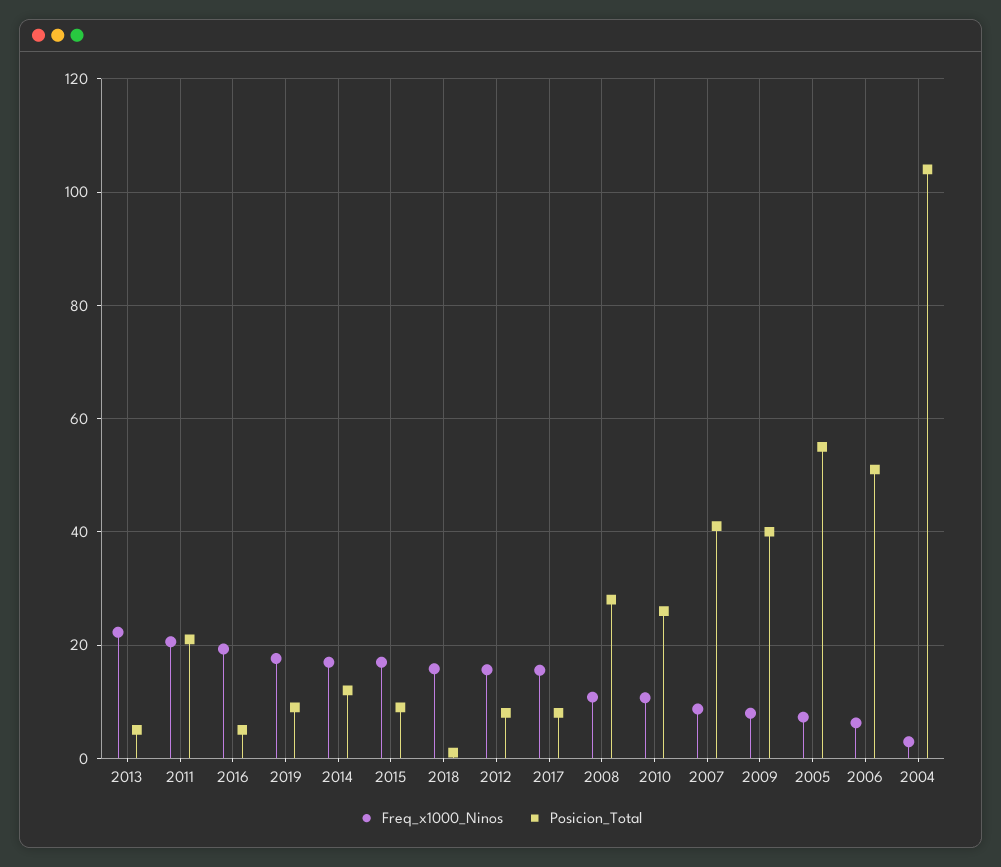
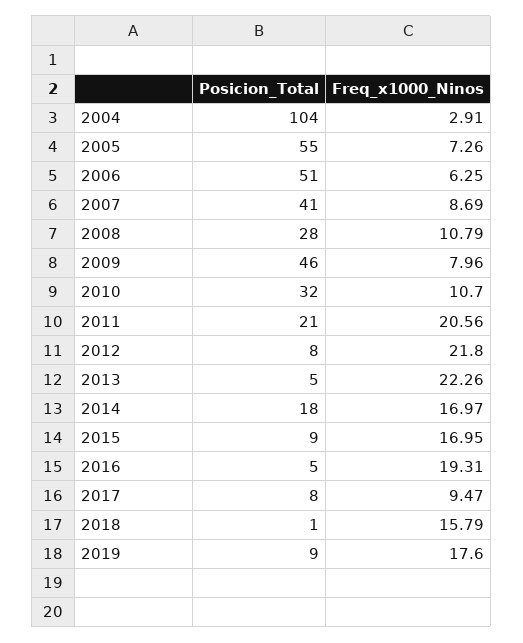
  {
    "Freq_x1000_Ninos": {
      "2013": 22.26,
      "2011": 20.56,
      "2016": 19.31,
      "2019": 17.6,
      "2014": 16.97,
      "2015": 16.95,
      "2018": 15.79,
-     "2012": 16,
+     "2012": 21.8,
-     "2017": 16,
+     "2017": 9.47,
      "2008": 10.79,
      "2010": 10.7,
      "2007": 8.69,
      "2009": 7.96,
      "2005": 7.26,
      "2006": 6.25,
      "2004": 2.91
    },
    "Posicion_Total": {
      "2013": 5,
      "2011": 21,
      "2016": 5,
      "2019": 9,
-     "2014": 12,
+     "2014": 18,
      "2015": 9,
      "2018": 1,
      "2012": 8,
      "2017": 8,
      "2008": 28,
-     "2010": 26,
+     "2010": 32,
      "2007": 41,
-     "2009": 40,
+     "2009": 46,
      "2005": 55,
      "2006": 51,
      "2004": 104
    }
  }

